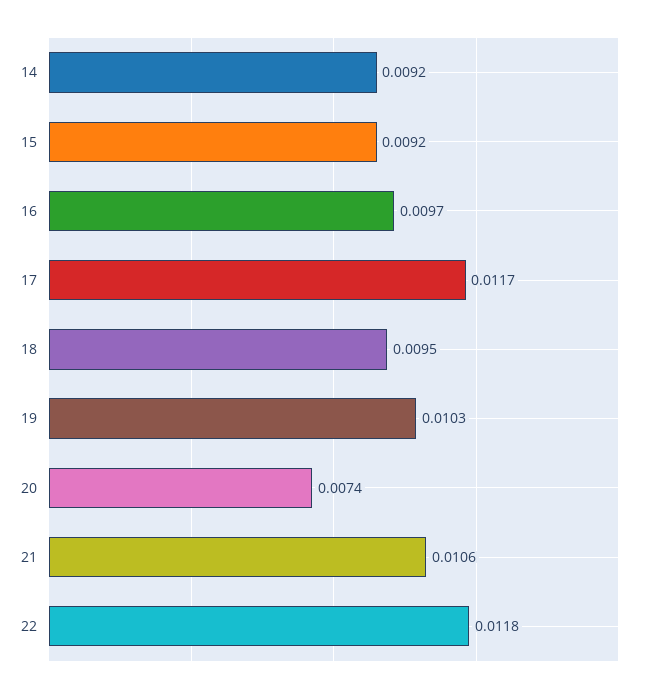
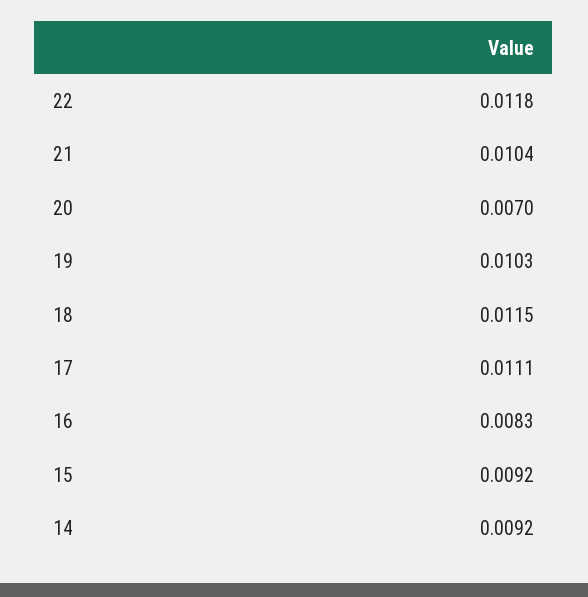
  {
    "14": 0.0092,
    "15": 0.0092,
-   "16": 0.0097,
+   "16": 0.0083,
-   "17": 0.0117,
+   "17": 0.0111,
-   "18": 0.0095,
+   "18": 0.0115,
    "19": 0.0103,
-   "20": 0.0074,
+   "20": 0.007,
-   "21": 0.0106,
+   "21": 0.0104,
    "22": 0.0118
  }

